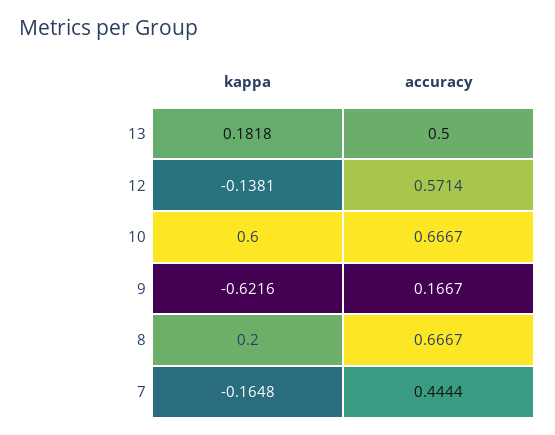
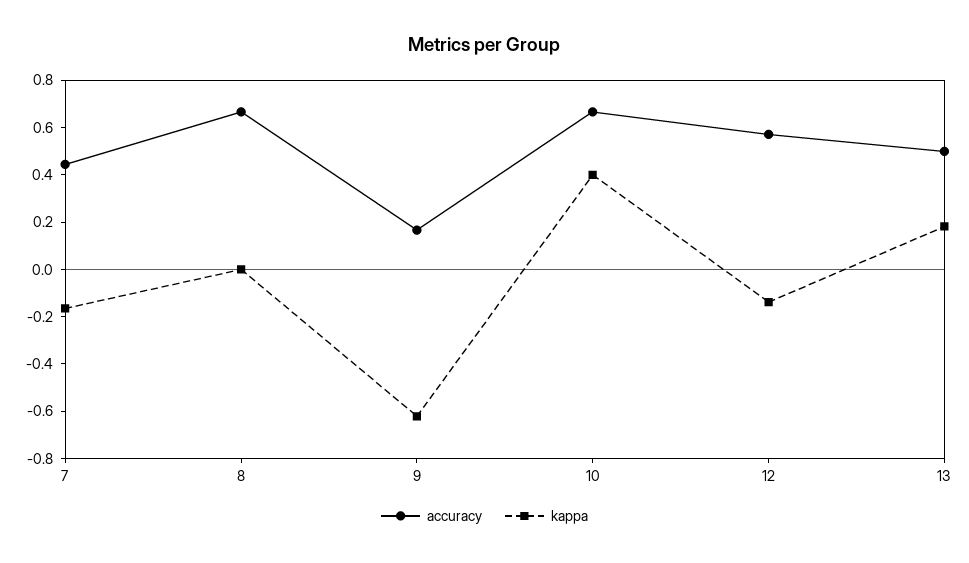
  {
    "kappa": {
      "13": 0.1818,
      "12": -0.1381,
-     "10": 0.6,
+     "10": 0.4,
      "9": -0.6216,
-     "8": 0.2,
+     "8": 0,
      "7": -0.1648
    },
    "accuracy": {
      "13": 0.5,
      "12": 0.5714,
      "10": 0.6667,
      "9": 0.1667,
      "8": 0.6667,
      "7": 0.4444
    }
  }

